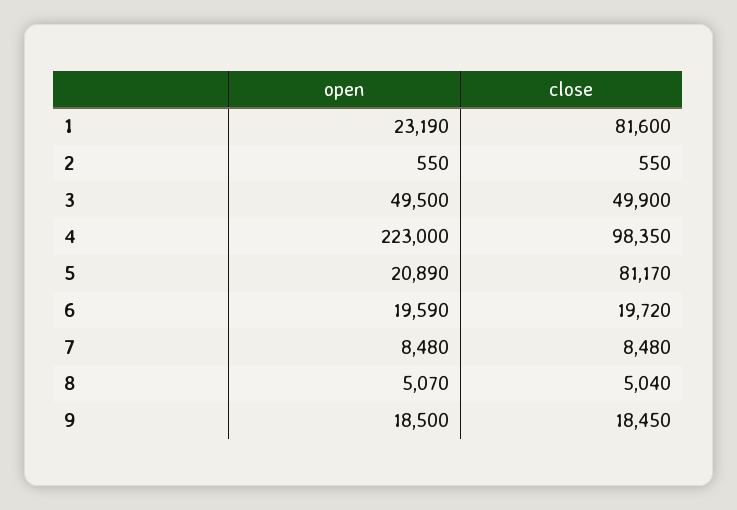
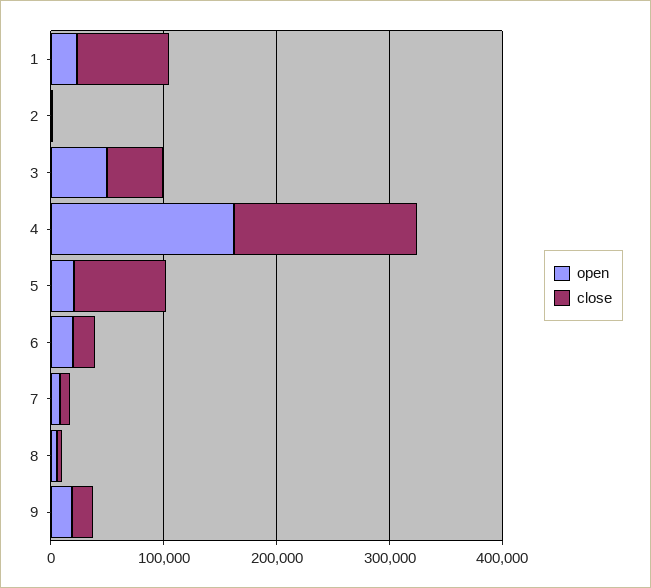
  {
    "open": {
      "1": 23190,
      "2": 550,
      "3": 49500,
-     "4": 223000,
+     "4": 160000,
      "5": 20890,
      "6": 19590,
      "7": 8480,
      "8": 5070,
      "9": 18500
    },
    "close": {
      "1": 81600,
      "2": 550,
      "3": 49900,
-     "4": 98350,
+     "4": 160000,
      "5": 81170,
      "6": 19720,
      "7": 8480,
      "8": 5040,
      "9": 18450
    }
  }

